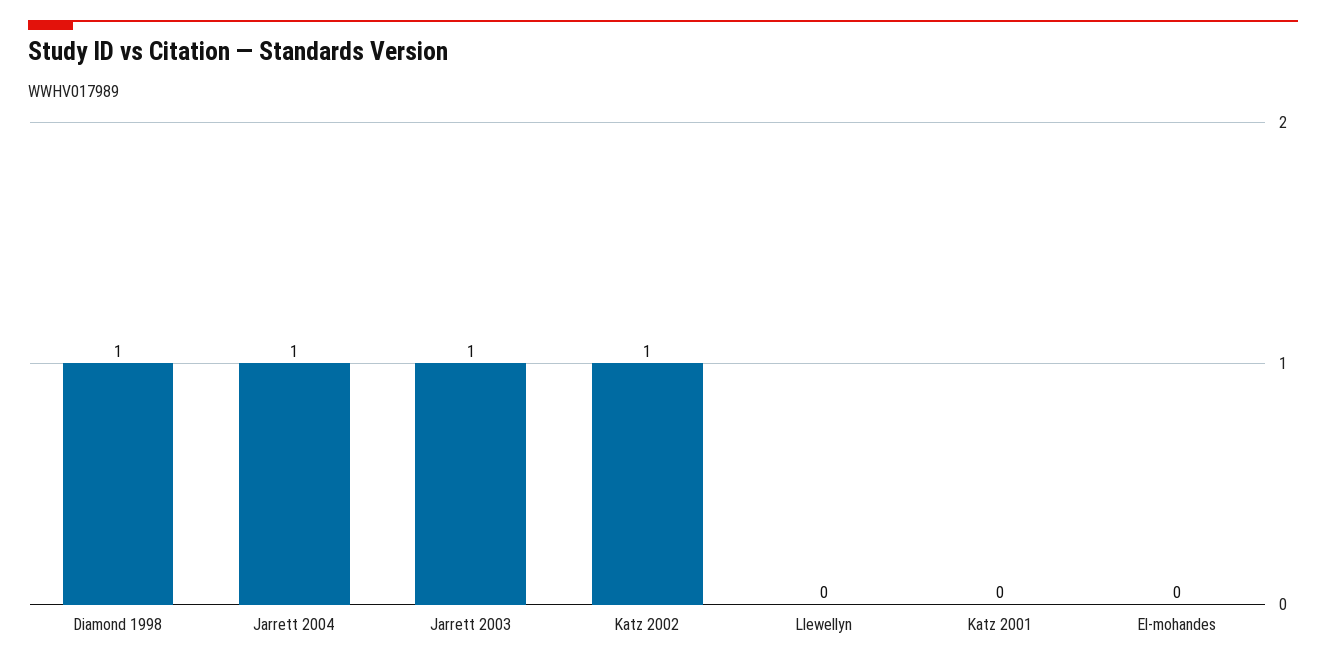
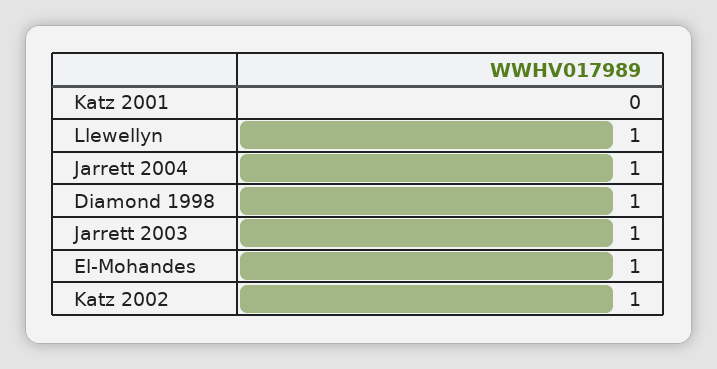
  {
    "Diamond 1998": 1,
    "Jarrett 2004": 1,
    "Jarrett 2003": 1,
    "Katz 2002": 1,
-   "Llewellyn": 0,
+   "Llewellyn": 1,
    "Katz 2001": 0,
-   "El-mohandes": 0
+   "El-mohandes": 1
  }

